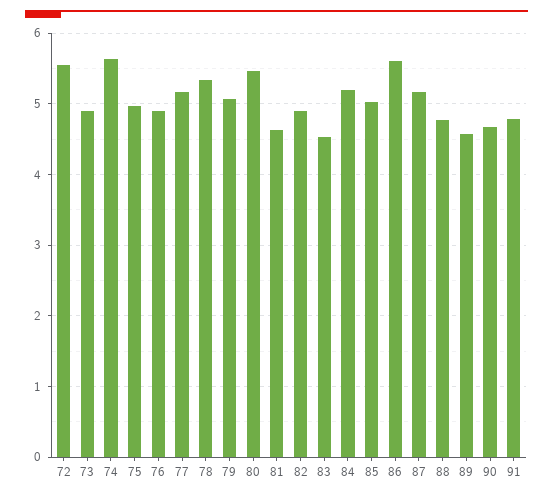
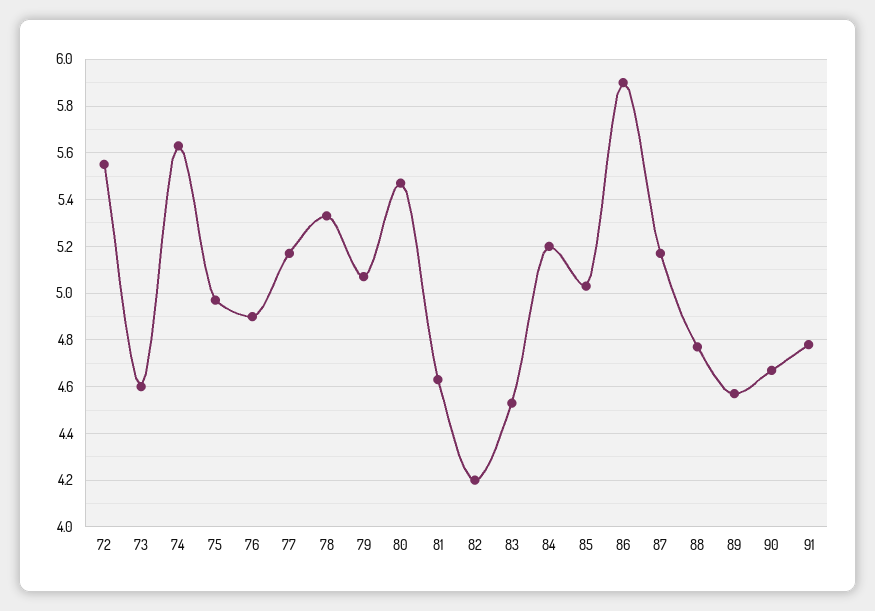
  {
    "72": 5.55,
-   "73": 4.9,
+   "73": 4.6,
    "74": 5.65,
    "75": 4.95,
    "76": 4.9,
    "77": 5.15,
    "78": 5.35,
    "79": 5.05,
    "80": 5.45,
    "81": 4.65,
-   "82": 4.9,
+   "82": 4.2,
    "83": 4.55,
    "84": 5.2,
    "85": 5.05,
-   "86": 5.6,
+   "86": 5.9,
    "87": 5.15,
    "88": 4.75,
    "89": 4.55,
    "90": 4.65,
    "91": 4.8
  }

